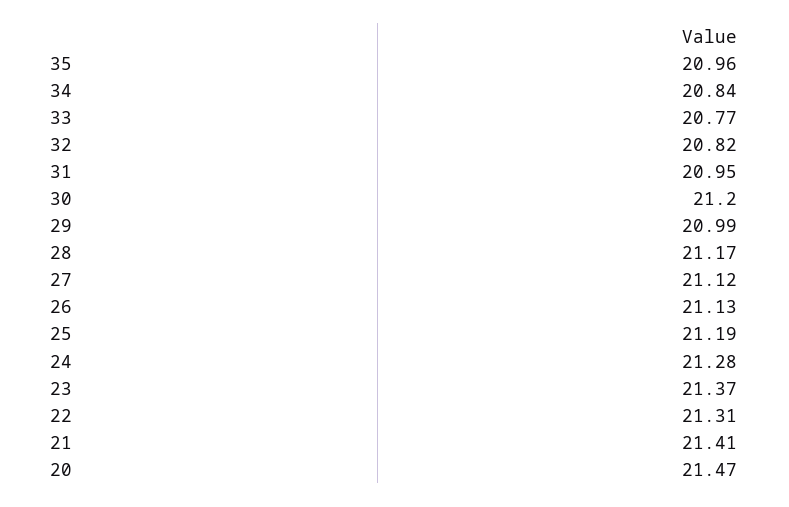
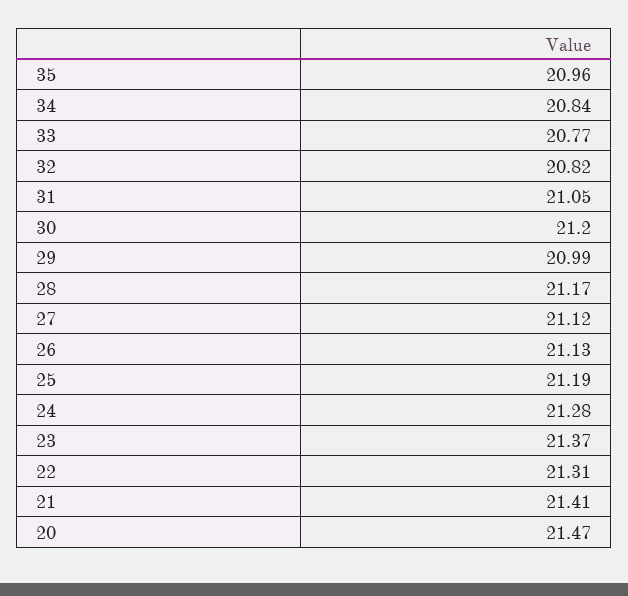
  {
    "35": 20.96,
    "34": 20.84,
    "33": 20.77,
    "32": 20.82,
-   "31": 20.95,
+   "31": 21.05,
    "30": 21.2,
    "29": 20.99,
    "28": 21.17,
    "27": 21.12,
    "26": 21.13,
    "25": 21.19,
    "24": 21.28,
    "23": 21.37,
    "22": 21.31,
    "21": 21.41,
    "20": 21.47
  }

